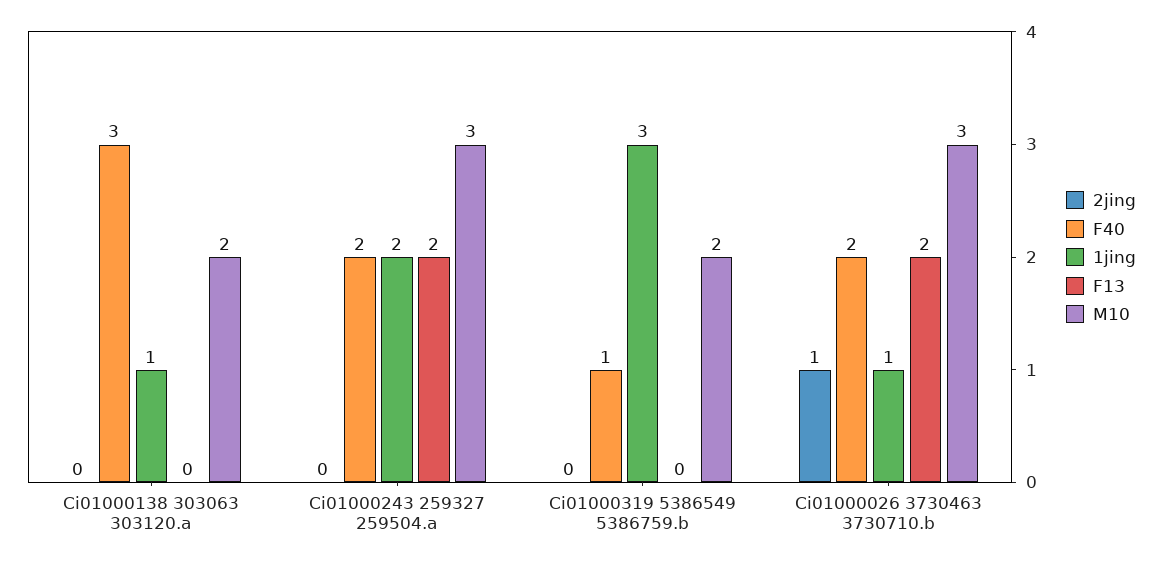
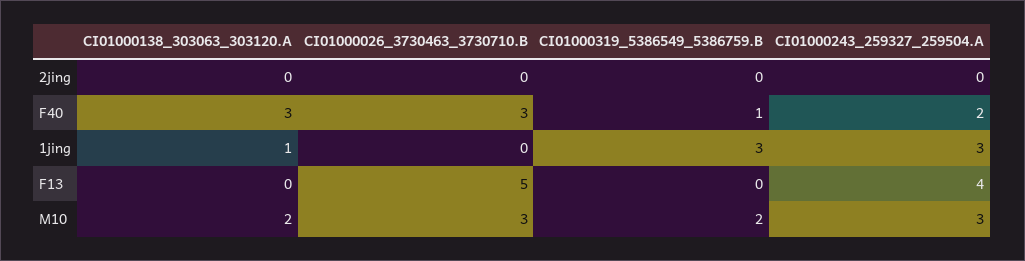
  {
    "2jing": {
      "Ci01000138 303063 303120.a": 0,
      "Ci01000243 259327 259504.a": 0,
      "Ci01000319 5386549 5386759.b": 0,
-     "Ci01000026 3730463 3730710.b": 1
+     "Ci01000026 3730463 3730710.b": 0
    },
    "F40": {
      "Ci01000138 303063 303120.a": 3,
      "Ci01000243 259327 259504.a": 2,
      "Ci01000319 5386549 5386759.b": 1,
-     "Ci01000026 3730463 3730710.b": 2
+     "Ci01000026 3730463 3730710.b": 3
    },
    "1jing": {
      "Ci01000138 303063 303120.a": 1,
-     "Ci01000243 259327 259504.a": 2,
+     "Ci01000243 259327 259504.a": 3,
      "Ci01000319 5386549 5386759.b": 3,
-     "Ci01000026 3730463 3730710.b": 1
+     "Ci01000026 3730463 3730710.b": 0
    },
    "F13": {
      "Ci01000138 303063 303120.a": 0,
-     "Ci01000243 259327 259504.a": 2,
+     "Ci01000243 259327 259504.a": 4,
      "Ci01000319 5386549 5386759.b": 0,
-     "Ci01000026 3730463 3730710.b": 2
+     "Ci01000026 3730463 3730710.b": 5
    },
    "M10": {
      "Ci01000138 303063 303120.a": 2,
      "Ci01000243 259327 259504.a": 3,
      "Ci01000319 5386549 5386759.b": 2,
      "Ci01000026 3730463 3730710.b": 3
    }
  }

